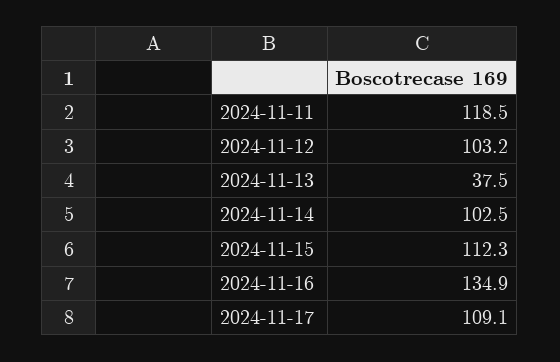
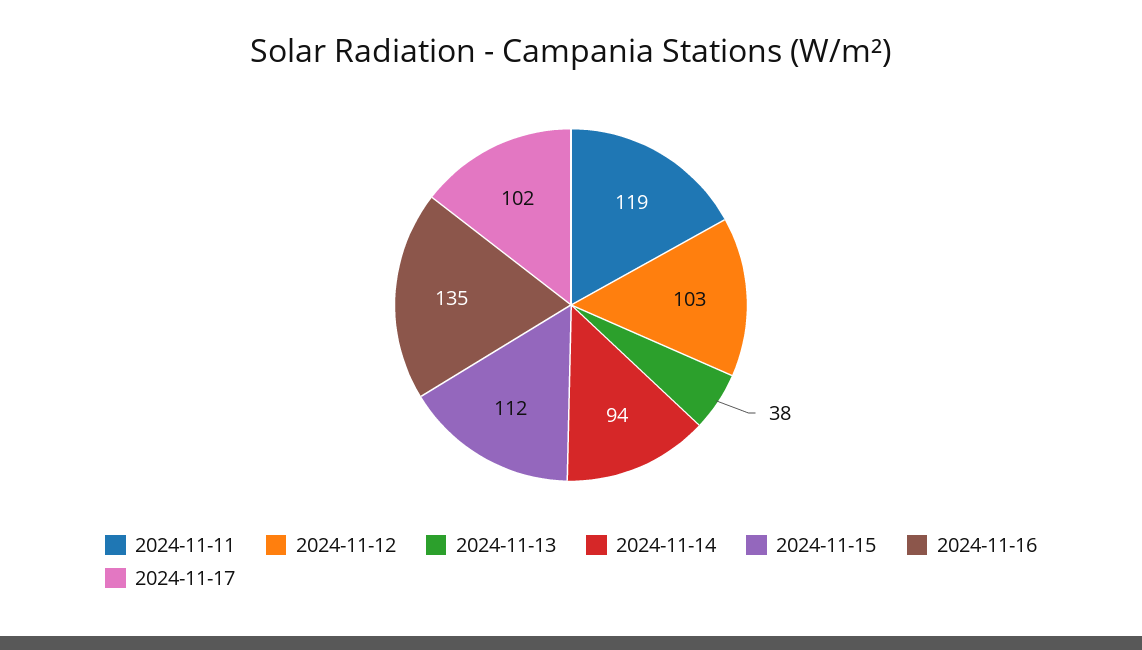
  {
    "2024-11-11": 118.5,
    "2024-11-12": 103.2,
    "2024-11-13": 37.5,
-   "2024-11-14": 102.5,
+   "2024-11-14": 94,
    "2024-11-15": 112.3,
    "2024-11-16": 134.9,
-   "2024-11-17": 109.1
+   "2024-11-17": 102
  }

